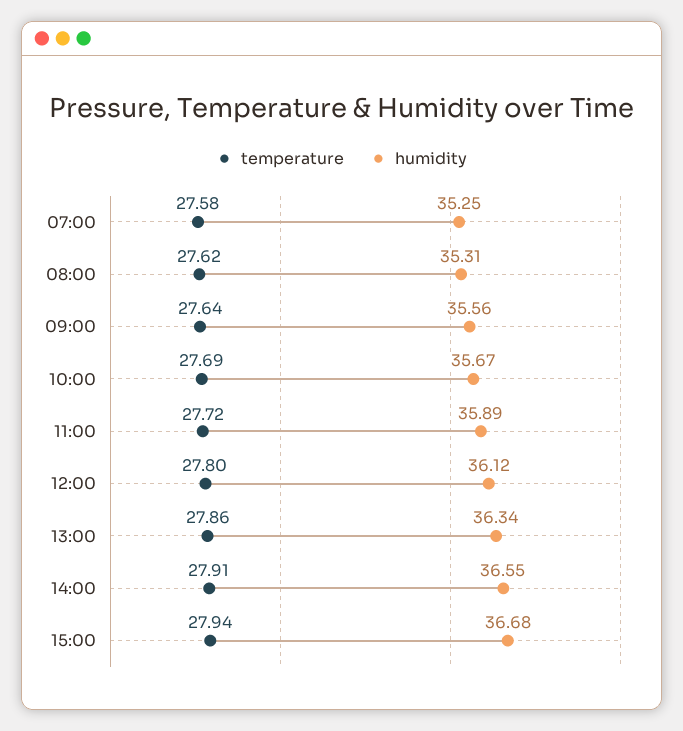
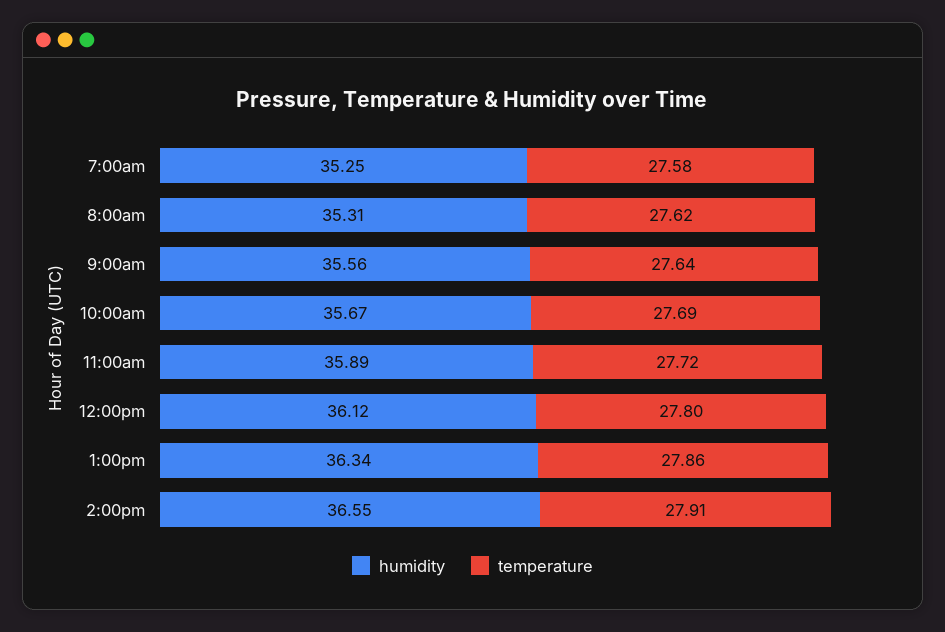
  {
    "temperature": {
      "07:00": 27.58,
      "08:00": 27.62,
      "09:00": 27.64,
      "10:00": 27.69,
      "11:00": 27.72,
      "12:00": 27.8,
      "13:00": 27.86,
-     "14:00": 27.91,
+     "14:00": 27.91
-     "15:00": 27.94
    },
    "humidity": {
      "07:00": 35.25,
      "08:00": 35.31,
      "09:00": 35.56,
      "10:00": 35.67,
      "11:00": 35.89,
      "12:00": 36.12,
      "13:00": 36.34,
-     "14:00": 36.55,
+     "14:00": 36.55
-     "15:00": 36.68
    }
  }

